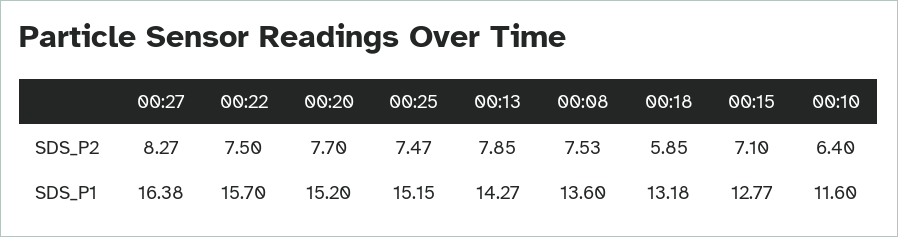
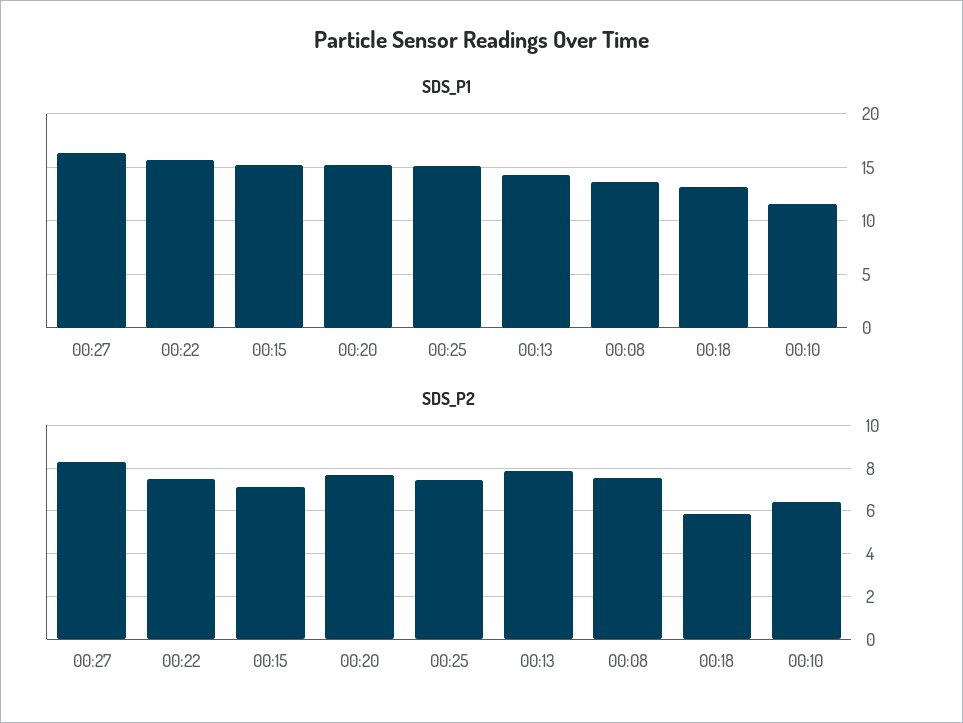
  {
    "SDS_P2": {
      "00:27": 8.27,
      "00:22": 7.5,
      "00:20": 7.7,
      "00:25": 7.47,
      "00:13": 7.85,
      "00:08": 7.53,
      "00:18": 5.85,
      "00:15": 7.1,
      "00:10": 6.4
    },
    "SDS_P1": {
      "00:27": 16.38,
      "00:22": 15.7,
      "00:20": 15.2,
      "00:25": 15.15,
      "00:13": 14.27,
      "00:08": 13.6,
      "00:18": 13.18,
-     "00:15": 12.77,
+     "00:15": 15,
      "00:10": 11.6
    }
  }

